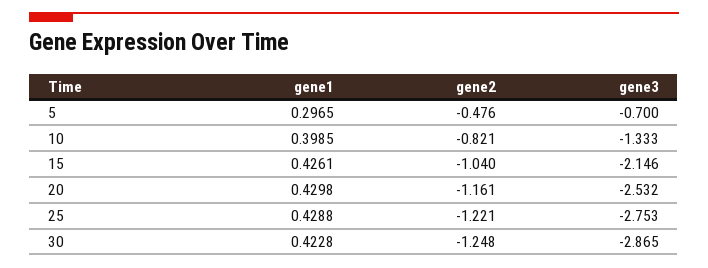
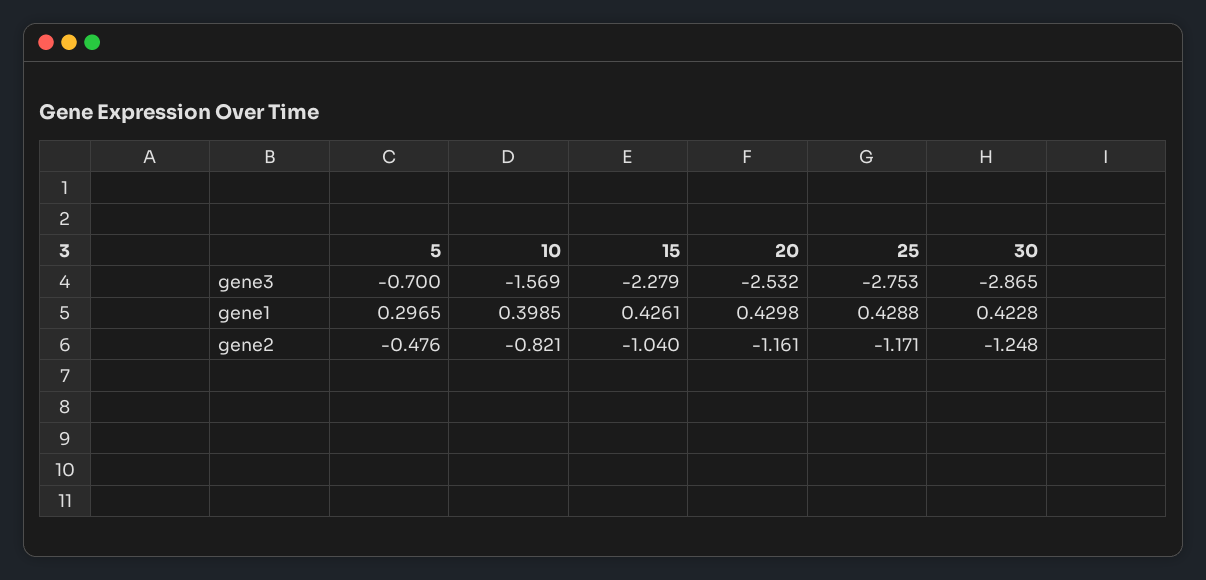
  {
    "gene1": {
      "5": 0.2965,
      "10": 0.3985,
      "15": 0.4261,
      "20": 0.4298,
      "25": 0.4288,
      "30": 0.4228
    },
    "gene2": {
      "5": -0.476,
      "10": -0.821,
      "15": -1.04,
      "20": -1.161,
-     "25": -1.221,
+     "25": -1.171,
      "30": -1.248
    },
    "gene3": {
      "5": -0.7,
-     "10": -1.333,
+     "10": -1.569,
-     "15": -2.146,
+     "15": -2.279,
      "20": -2.532,
      "25": -2.753,
      "30": -2.865
    }
  }

